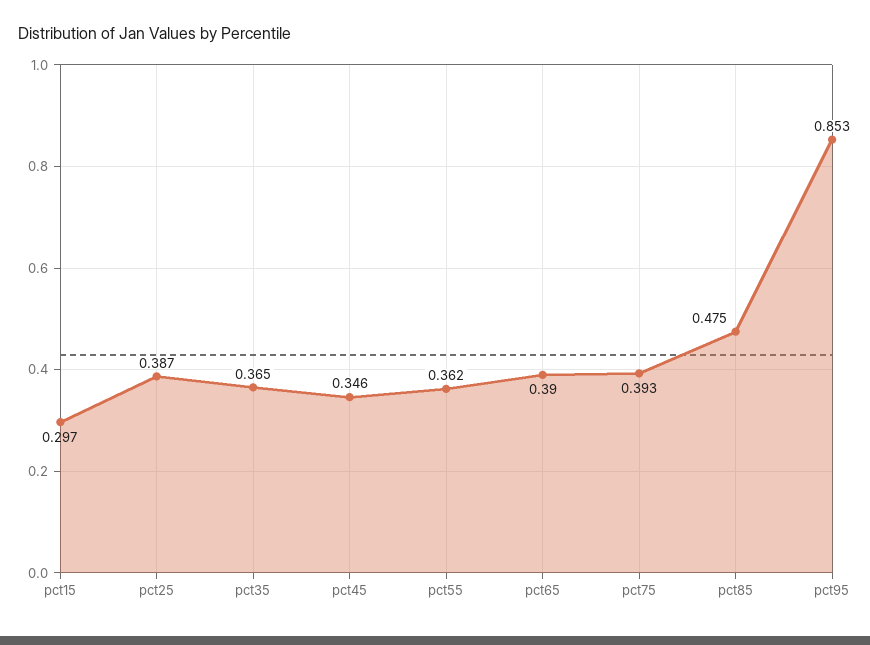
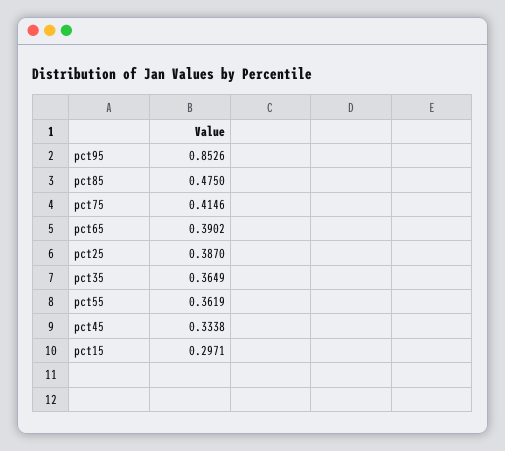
  {
    "pct15": 0.2971,
    "pct25": 0.387,
    "pct35": 0.3649,
-   "pct45": 0.346,
+   "pct45": 0.3338,
    "pct55": 0.3619,
    "pct65": 0.3902,
-   "pct75": 0.393,
+   "pct75": 0.4146,
    "pct85": 0.475,
    "pct95": 0.8526
  }

